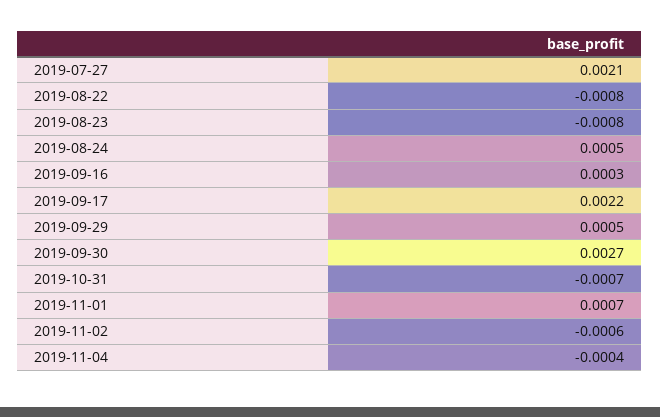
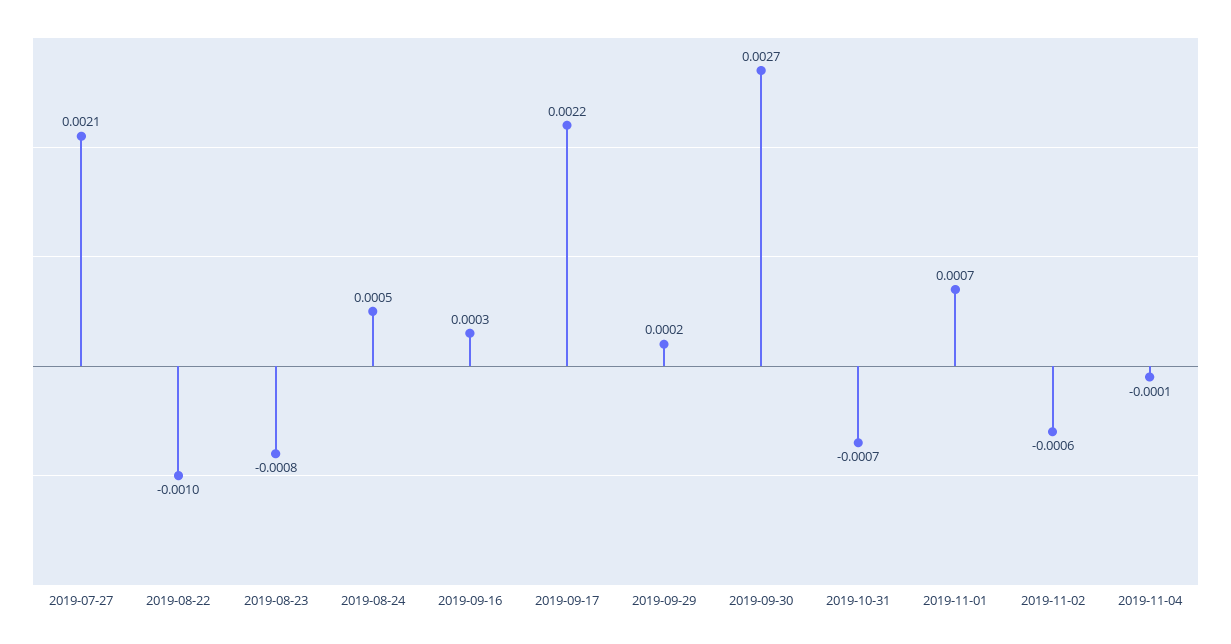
  {
    "2019-07-27": 0.0021,
-   "2019-08-22": -0.0008,
+   "2019-08-22": -0.001,
    "2019-08-23": -0.0008,
    "2019-08-24": 0.0005,
    "2019-09-16": 0.0003,
    "2019-09-17": 0.0022,
-   "2019-09-29": 0.0005,
+   "2019-09-29": 0.0002,
    "2019-09-30": 0.0027,
    "2019-10-31": -0.0007,
    "2019-11-01": 0.0007,
    "2019-11-02": -0.0006,
-   "2019-11-04": -0.0004
+   "2019-11-04": -0.0001
  }

